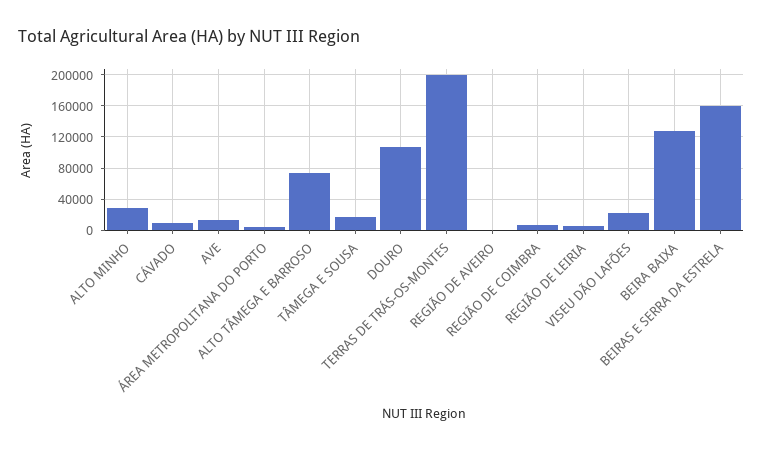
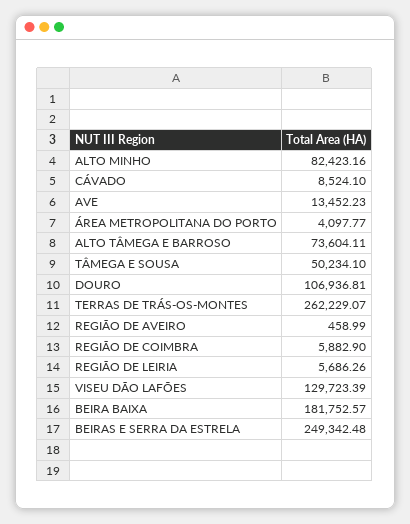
  {
-   "ALTO MINHO": 30000,
+   "ALTO MINHO": 82423.16,
    "CÁVADO": 8524.1,
    "AVE": 13452.23,
    "ÁREA METROPOLITANA DO PORTO": 4097.77,
    "ALTO TÂMEGA E BARROSO": 73604.11,
-   "TÂMEGA E SOUSA": 20000,
+   "TÂMEGA E SOUSA": 50234.1,
    "DOURO": 106936.81,
-   "TERRAS DE TRÁS-OS-MONTES": 200000,
+   "TERRAS DE TRÁS-OS-MONTES": 262229.07,
    "REGIÃO DE AVEIRO": 458.99,
    "REGIÃO DE COIMBRA": 5882.9,
    "REGIÃO DE LEIRIA": 5686.26,
-   "VISEU DÃO LAFÕES": 20000,
+   "VISEU DÃO LAFÕES": 129723.39,
-   "BEIRA BAIXA": 130000,
+   "BEIRA BAIXA": 181752.57,
-   "BEIRAS E SERRA DA ESTRELA": 160000
+   "BEIRAS E SERRA DA ESTRELA": 249342.48
  }

